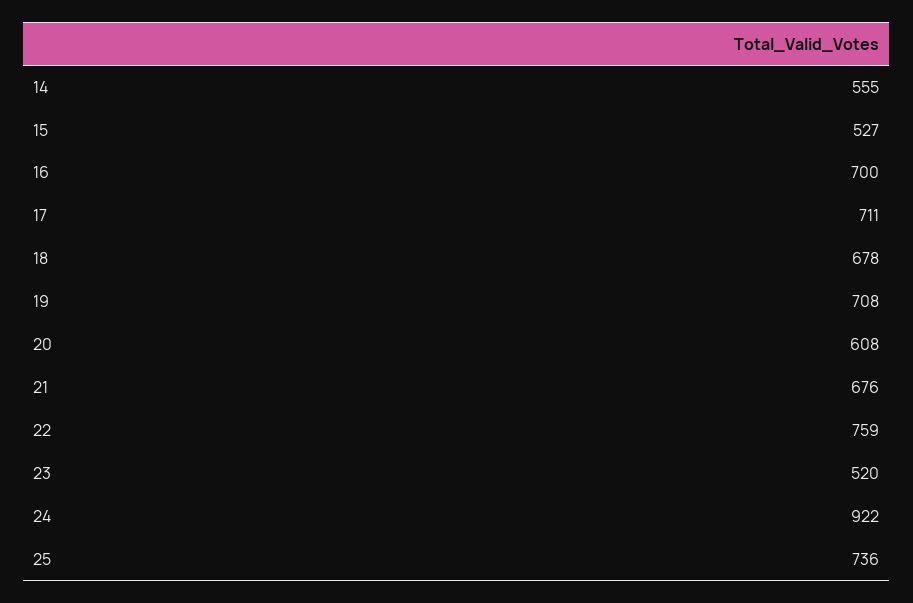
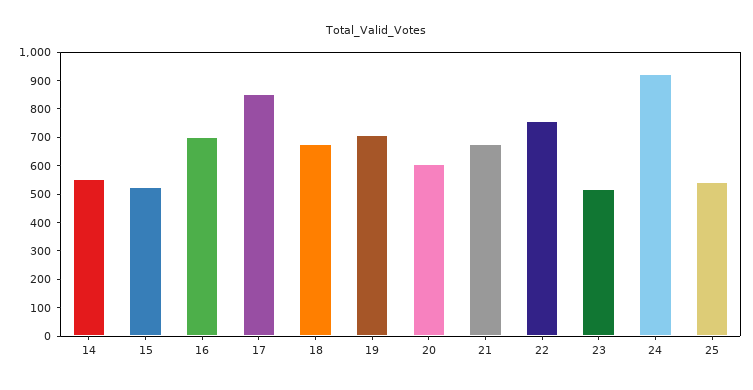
  {
    "14": 555,
    "15": 527,
    "16": 700,
-   "17": 711,
+   "17": 850,
    "18": 678,
    "19": 708,
    "20": 608,
    "21": 676,
    "22": 759,
    "23": 520,
    "24": 922,
-   "25": 736
+   "25": 550
  }

